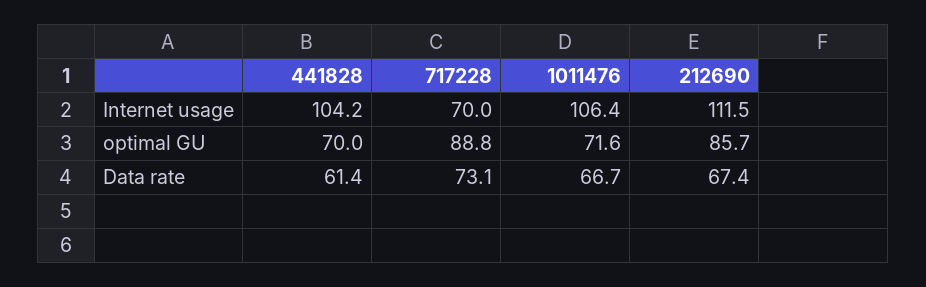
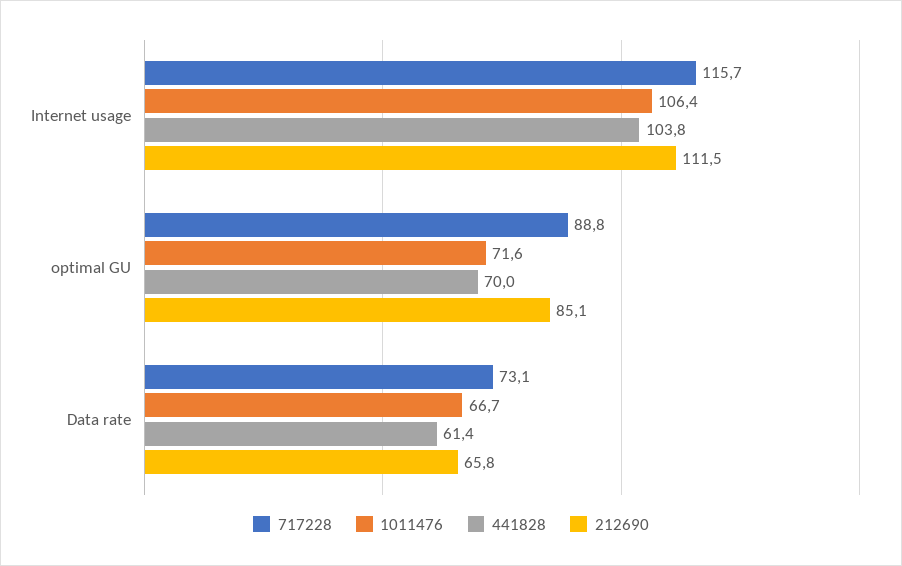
  {
    "441828": {
-     "Internet usage": 104.2,
+     "Internet usage": 103.8,
      "optimal GU": 70,
      "Data rate": 61.4
    },
    "717228": {
-     "Internet usage": 70,
+     "Internet usage": 115.7,
      "optimal GU": 88.8,
      "Data rate": 73.1
    },
    "1011476": {
      "Internet usage": 106.4,
      "optimal GU": 71.6,
      "Data rate": 66.7
    },
    "212690": {
      "Internet usage": 111.5,
-     "optimal GU": 85.7,
+     "optimal GU": 85.1,
-     "Data rate": 67.4
+     "Data rate": 65.8
    }
  }

